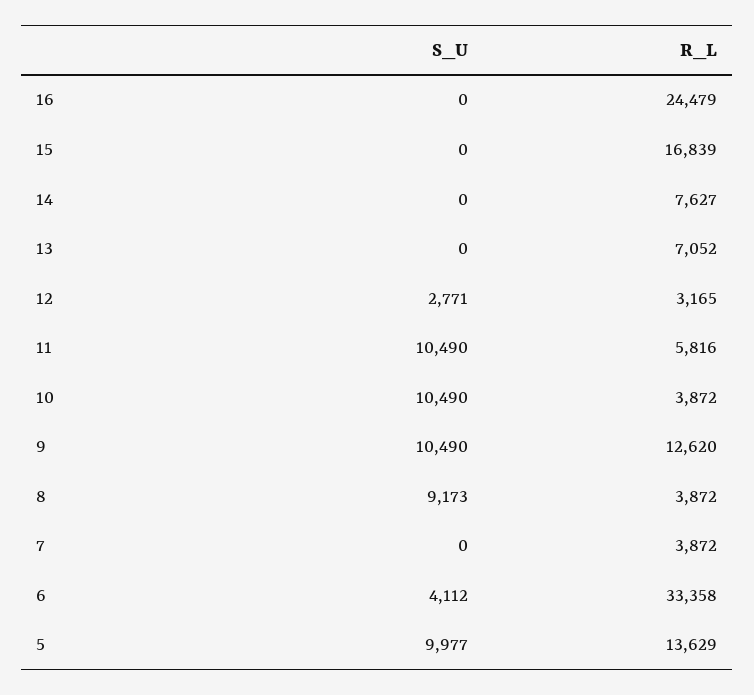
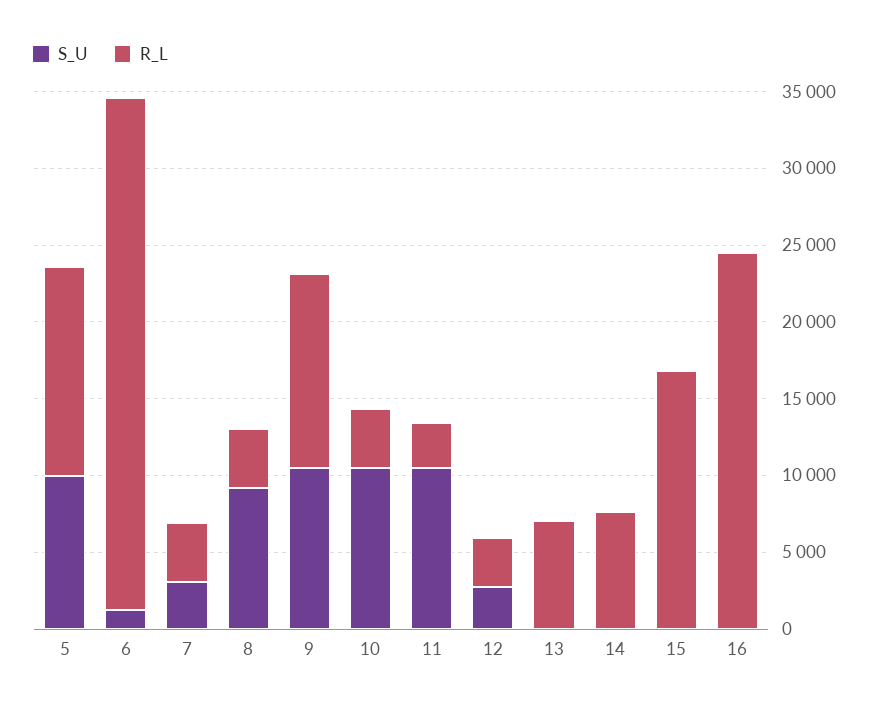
  {
    "S_U": {
      "16": 0,
      "15": 0,
      "14": 0,
      "13": 0,
      "12": 2771,
      "11": 10490,
      "10": 10490,
      "9": 10490,
      "8": 9173,
-     "7": 0,
+     "7": 3000,
-     "6": 4112,
+     "6": 1000,
      "5": 9977
    },
    "R_L": {
      "16": 24479,
      "15": 16839,
      "14": 7627,
      "13": 7052,
      "12": 3165,
-     "11": 5816,
+     "11": 3000,
      "10": 3872,
      "9": 12620,
      "8": 3872,
      "7": 3872,
      "6": 33358,
      "5": 13629
    }
  }

